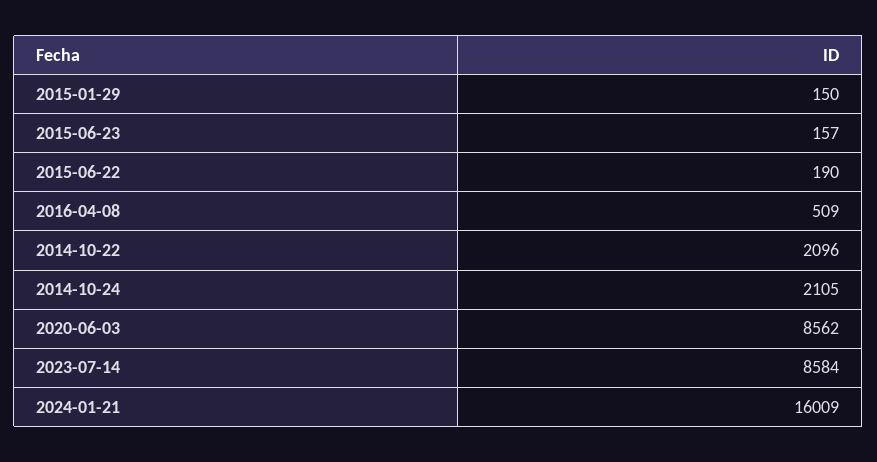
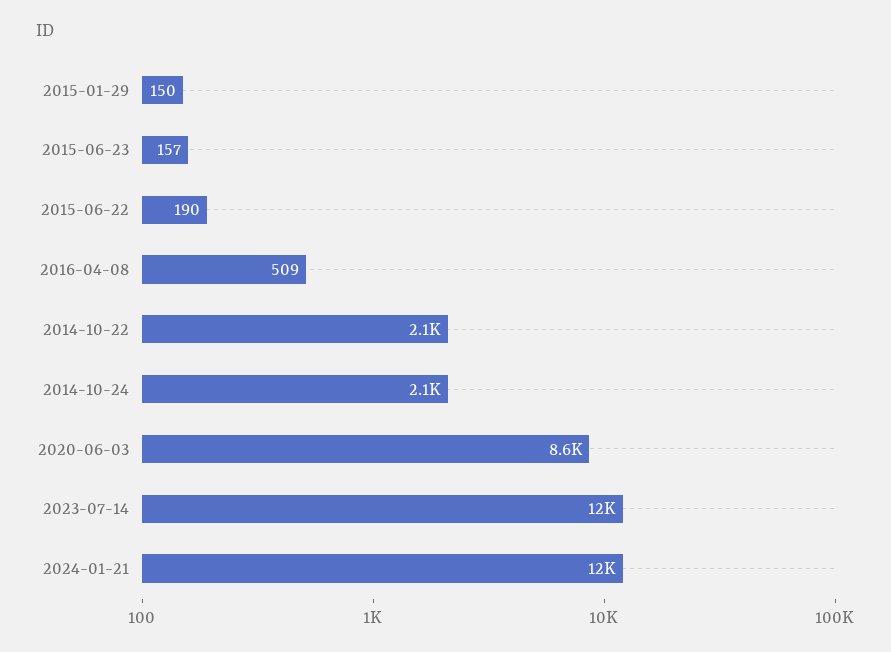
  {
    "2015-01-29": 150,
    "2015-06-23": 157,
    "2015-06-22": 190,
    "2016-04-08": 509,
    "2014-10-22": 2096,
    "2014-10-24": 2105,
    "2020-06-03": 8562,
-   "2023-07-14": 8584,
+   "2023-07-14": 12000,
-   "2024-01-21": 16009
+   "2024-01-21": 12000
  }

